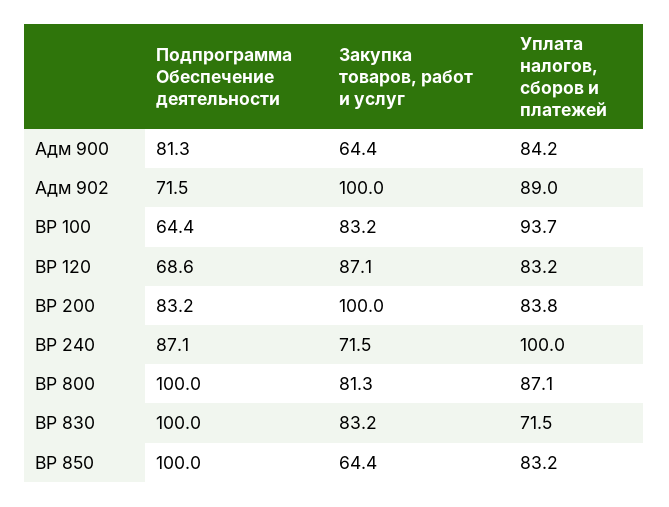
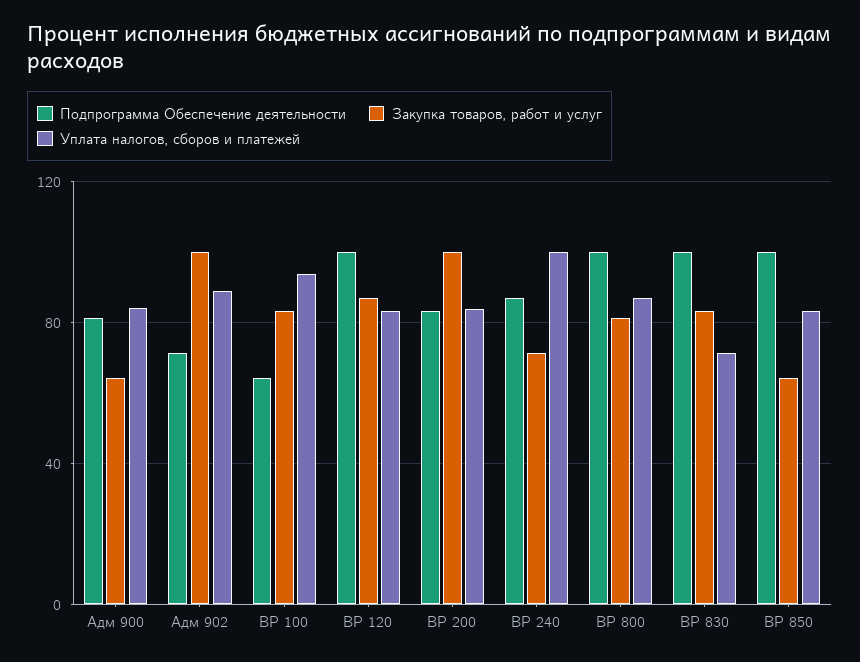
  {
    "Подпрограмма Обеспечение деятельности": {
      "Адм 900": 81.3,
      "Адм 902": 71.5,
      "ВР 100": 64.4,
-     "ВР 120": 68.6,
+     "ВР 120": 100,
      "ВР 200": 83.2,
      "ВР 240": 87.1,
      "ВР 800": 100,
      "ВР 830": 100,
      "ВР 850": 100
    },
    "Закупка товаров, работ и услуг": {
      "Адм 900": 64.4,
      "Адм 902": 100,
      "ВР 100": 83.2,
      "ВР 120": 87.1,
      "ВР 200": 100,
      "ВР 240": 71.5,
      "ВР 800": 81.3,
      "ВР 830": 83.2,
      "ВР 850": 64.4
    },
    "Уплата налогов, сборов и платежей": {
      "Адм 900": 84.2,
      "Адм 902": 89,
      "ВР 100": 93.7,
      "ВР 120": 83.2,
      "ВР 200": 83.8,
      "ВР 240": 100,
      "ВР 800": 87.1,
      "ВР 830": 71.5,
      "ВР 850": 83.2
    }
  }

